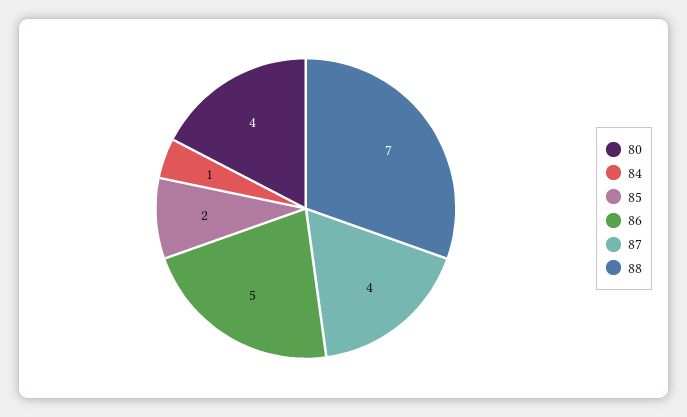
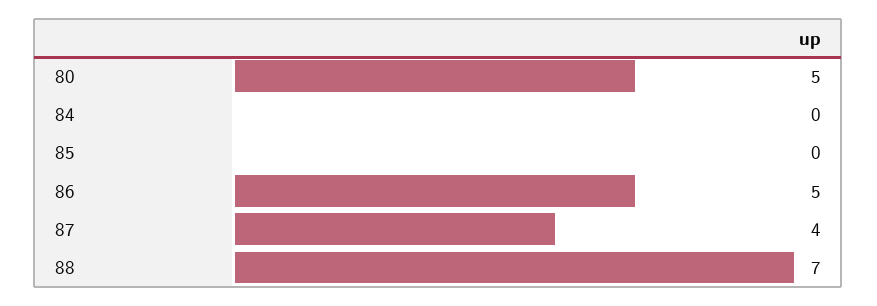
  {
-   "80": 4,
+   "80": 5,
-   "84": 1,
+   "84": 0,
-   "85": 2,
+   "85": 0,
    "86": 5,
    "87": 4,
    "88": 7
  }

